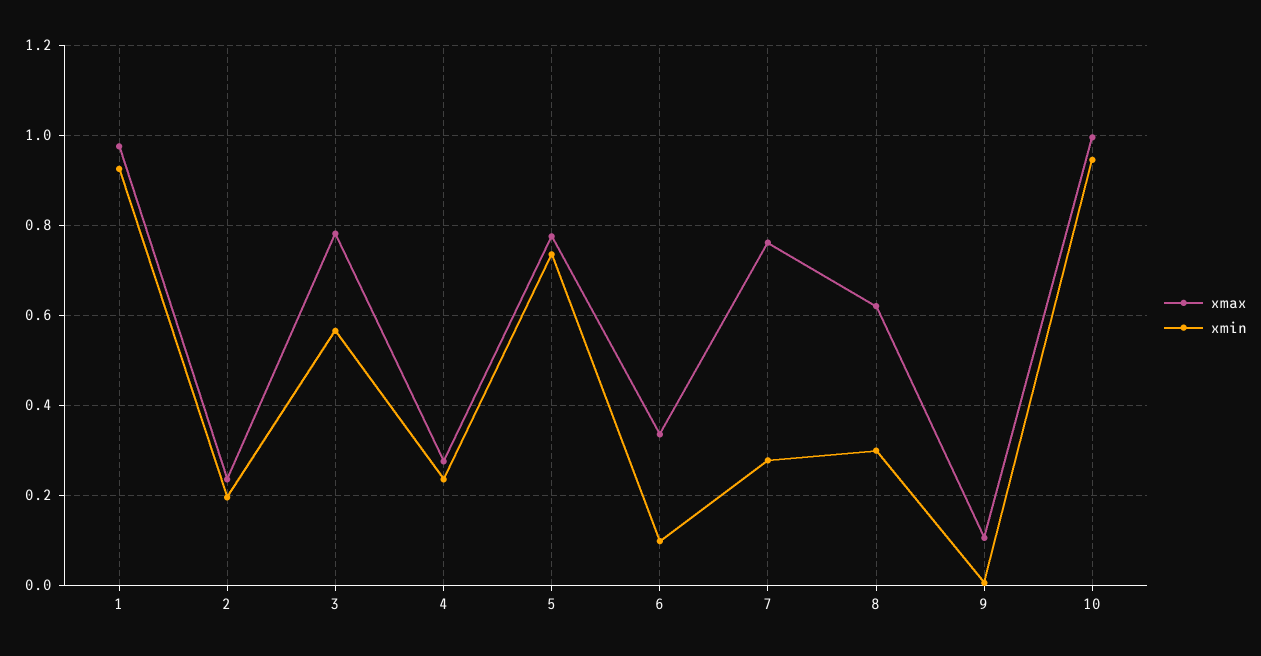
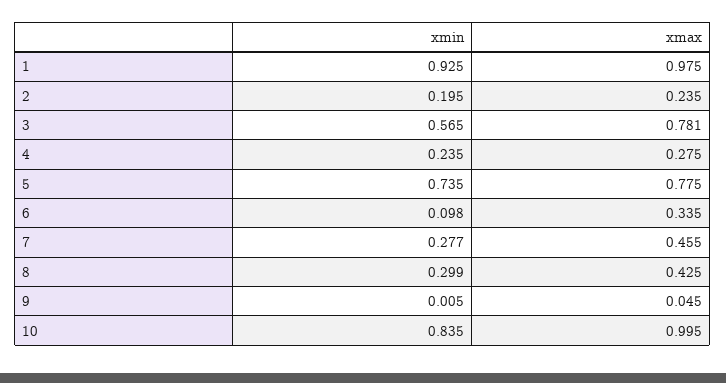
  {
    "xmax": {
      "1": 0.975,
      "2": 0.235,
      "3": 0.781,
      "4": 0.275,
      "5": 0.775,
      "6": 0.335,
-     "7": 0.76,
+     "7": 0.455,
-     "8": 0.62,
+     "8": 0.425,
-     "9": 0.1,
+     "9": 0.045,
      "10": 0.995
    },
    "xmin": {
      "1": 0.925,
      "2": 0.195,
      "3": 0.565,
      "4": 0.235,
      "5": 0.735,
      "6": 0.098,
      "7": 0.277,
      "8": 0.299,
      "9": 0.005,
-     "10": 0.94
+     "10": 0.835
    }
  }

